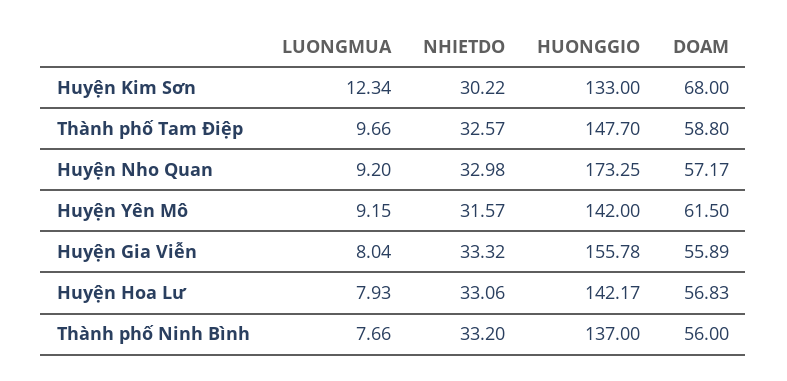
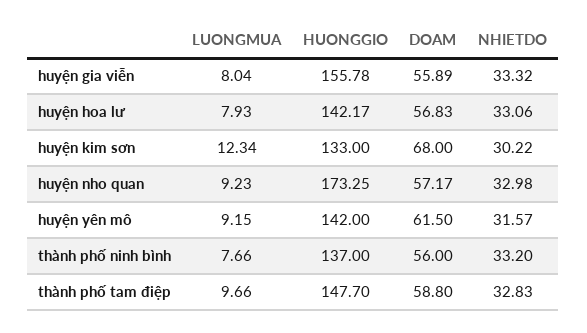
  {
    "LUONGMUA": {
      "Huyện Kim Sơn": 12.34,
      "Thành phố Tam Điệp": 9.66,
-     "Huyện Nho Quan": 9.2,
+     "Huyện Nho Quan": 9.23,
      "Huyện Yên Mô": 9.15,
      "Huyện Gia Viễn": 8.04,
      "Huyện Hoa Lư": 7.93,
      "Thành phố Ninh Bình": 7.66
    },
    "NHIETDO": {
      "Huyện Kim Sơn": 30.22,
-     "Thành phố Tam Điệp": 32.57,
+     "Thành phố Tam Điệp": 32.83,
      "Huyện Nho Quan": 32.98,
      "Huyện Yên Mô": 31.57,
      "Huyện Gia Viễn": 33.32,
      "Huyện Hoa Lư": 33.06,
      "Thành phố Ninh Bình": 33.2
    },
    "HUONGGIO": {
      "Huyện Kim Sơn": 133,
      "Thành phố Tam Điệp": 147.7,
      "Huyện Nho Quan": 173.25,
      "Huyện Yên Mô": 142,
      "Huyện Gia Viễn": 155.78,
      "Huyện Hoa Lư": 142.17,
      "Thành phố Ninh Bình": 137
    },
    "DOAM": {
      "Huyện Kim Sơn": 68,
      "Thành phố Tam Điệp": 58.8,
      "Huyện Nho Quan": 57.17,
      "Huyện Yên Mô": 61.5,
      "Huyện Gia Viễn": 55.89,
      "Huyện Hoa Lư": 56.83,
      "Thành phố Ninh Bình": 56
    }
  }

